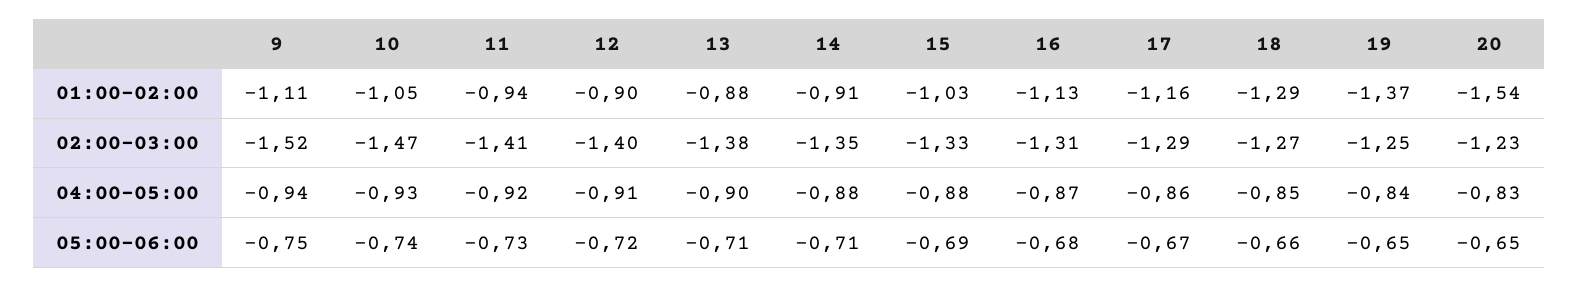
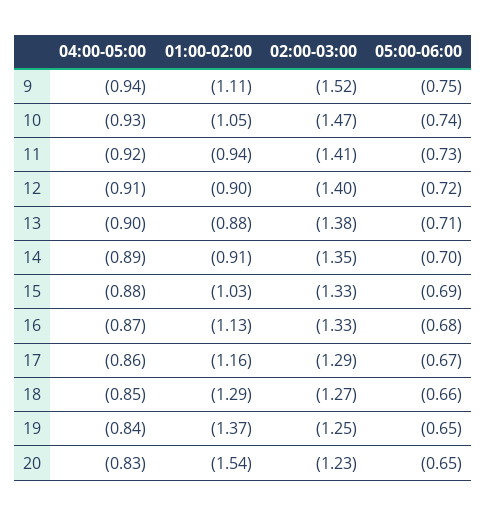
  {
    "9": {
      "01:00-02:00": -1.11,
      "02:00-03:00": -1.52,
      "04:00-05:00": -0.94,
      "05:00-06:00": -0.75
    },
    "10": {
      "01:00-02:00": -1.05,
      "02:00-03:00": -1.47,
      "04:00-05:00": -0.93,
      "05:00-06:00": -0.74
    },
    "11": {
      "01:00-02:00": -0.94,
      "02:00-03:00": -1.41,
      "04:00-05:00": -0.92,
      "05:00-06:00": -0.73
    },
    "12": {
      "01:00-02:00": -0.9,
      "02:00-03:00": -1.4,
      "04:00-05:00": -0.91,
      "05:00-06:00": -0.72
    },
    "13": {
      "01:00-02:00": -0.88,
      "02:00-03:00": -1.38,
      "04:00-05:00": -0.9,
      "05:00-06:00": -0.71
    },
    "14": {
      "01:00-02:00": -0.91,
      "02:00-03:00": -1.35,
-     "04:00-05:00": -0.88,
+     "04:00-05:00": -0.89,
-     "05:00-06:00": -0.71
+     "05:00-06:00": -0.7
    },
    "15": {
      "01:00-02:00": -1.03,
      "02:00-03:00": -1.33,
      "04:00-05:00": -0.88,
      "05:00-06:00": -0.69
    },
    "16": {
      "01:00-02:00": -1.13,
-     "02:00-03:00": -1.31,
+     "02:00-03:00": -1.33,
      "04:00-05:00": -0.87,
      "05:00-06:00": -0.68
    },
    "17": {
      "01:00-02:00": -1.16,
      "02:00-03:00": -1.29,
      "04:00-05:00": -0.86,
      "05:00-06:00": -0.67
    },
    "18": {
      "01:00-02:00": -1.29,
      "02:00-03:00": -1.27,
      "04:00-05:00": -0.85,
      "05:00-06:00": -0.66
    },
    "19": {
      "01:00-02:00": -1.37,
      "02:00-03:00": -1.25,
      "04:00-05:00": -0.84,
      "05:00-06:00": -0.65
    },
    "20": {
      "01:00-02:00": -1.54,
      "02:00-03:00": -1.23,
      "04:00-05:00": -0.83,
      "05:00-06:00": -0.65
    }
  }

